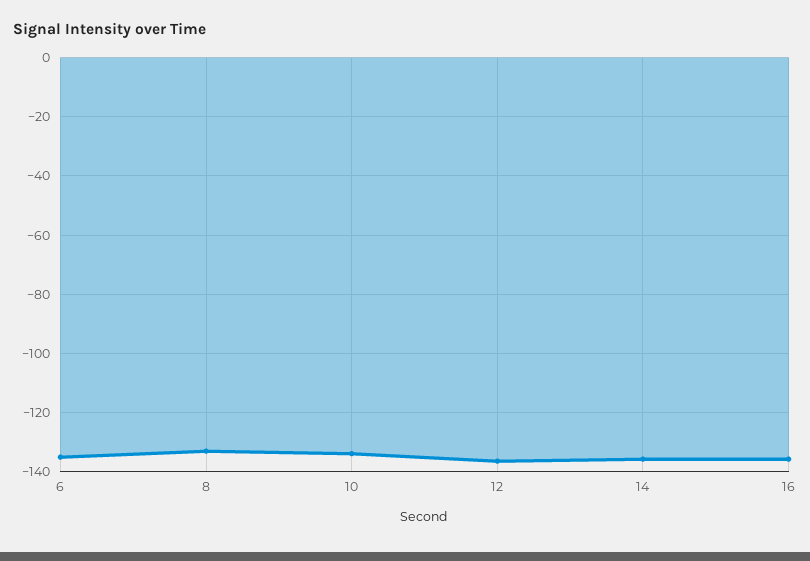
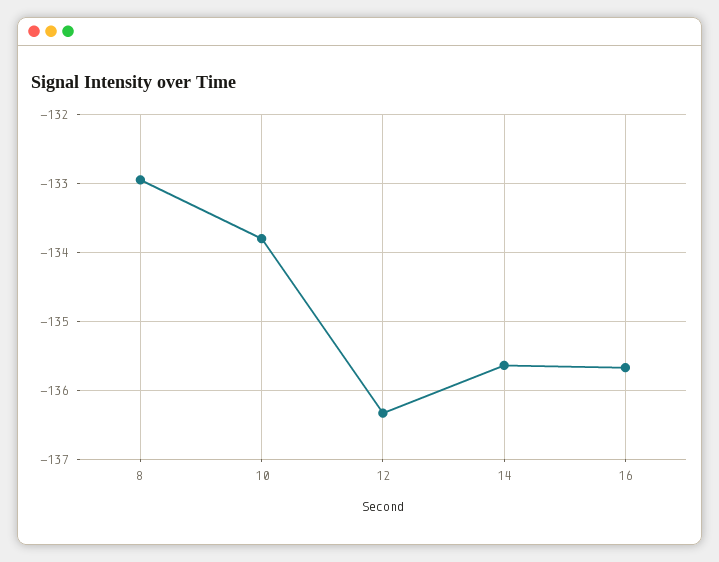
  {
-   "6": -135,
    "8": -133,
    "10": -133.8,
    "12": -136.3,
    "14": -135.6,
    "16": -135.7
  }

